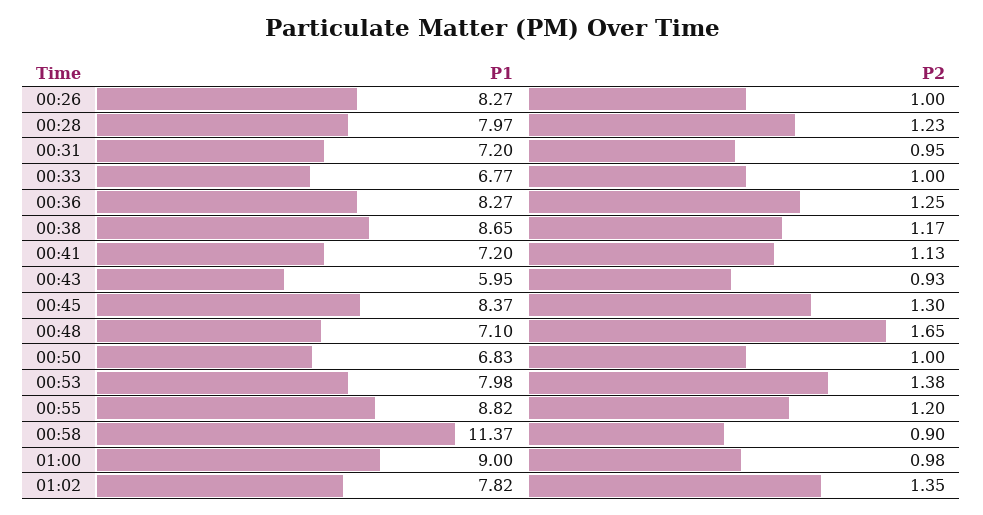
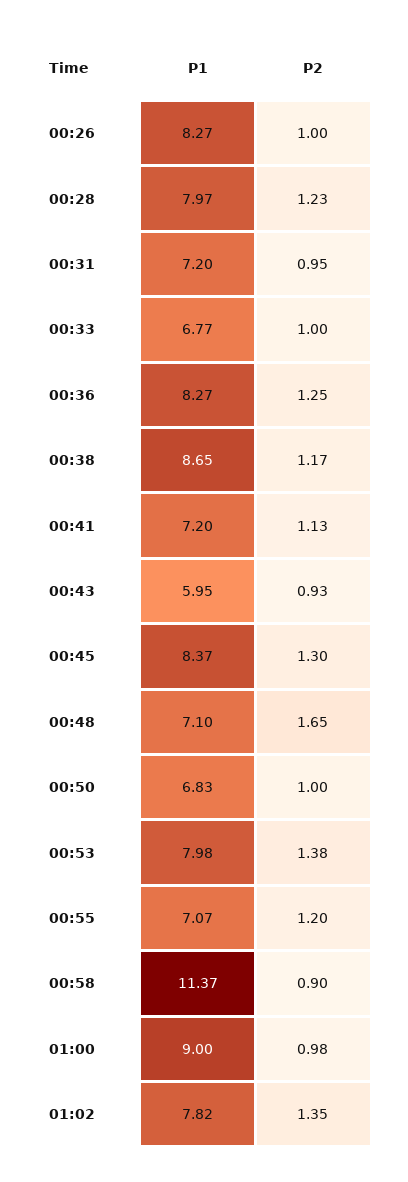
  {
    "P1": {
      "00:26": 8.27,
      "00:28": 7.97,
      "00:31": 7.2,
      "00:33": 6.77,
      "00:36": 8.27,
      "00:38": 8.65,
      "00:41": 7.2,
      "00:43": 5.95,
      "00:45": 8.37,
      "00:48": 7.1,
      "00:50": 6.83,
      "00:53": 7.98,
-     "00:55": 8.82,
+     "00:55": 7.07,
      "00:58": 11.37,
      "01:00": 9,
      "01:02": 7.82
    },
    "P2": {
      "00:26": 1,
      "00:28": 1.23,
      "00:31": 0.95,
      "00:33": 1,
      "00:36": 1.25,
      "00:38": 1.17,
      "00:41": 1.13,
      "00:43": 0.93,
      "00:45": 1.3,
      "00:48": 1.65,
      "00:50": 1,
      "00:53": 1.38,
      "00:55": 1.2,
      "00:58": 0.9,
      "01:00": 0.98,
      "01:02": 1.35
    }
  }

